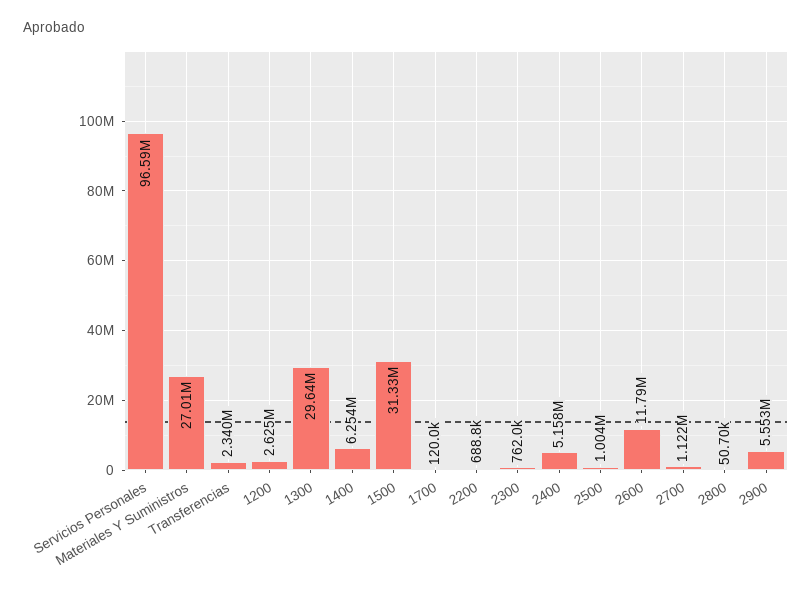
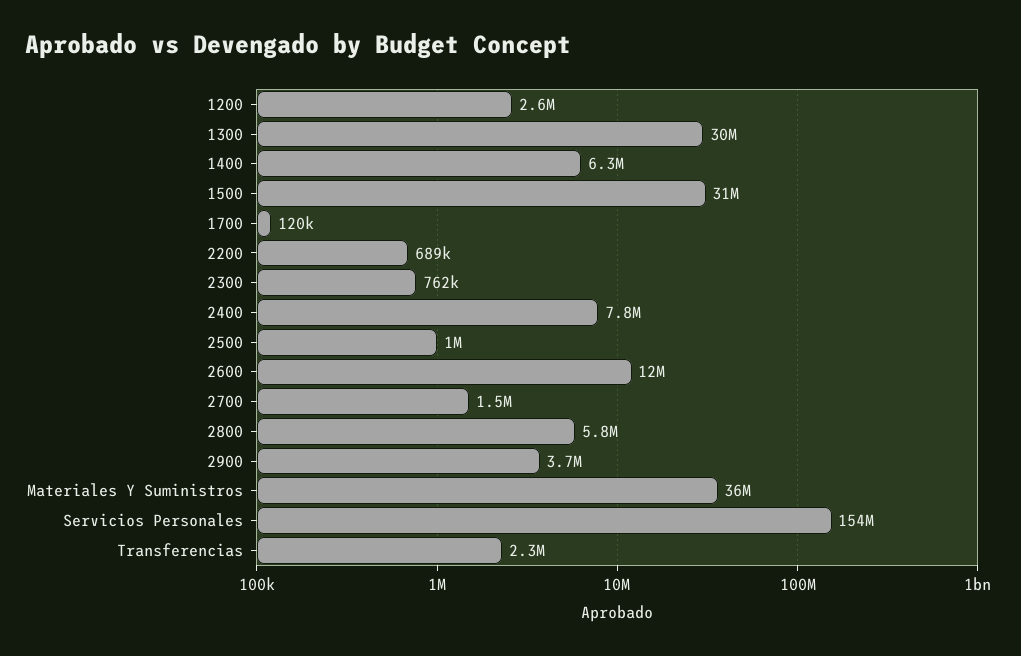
  {
-   "Servicios Personales": 96590000,
+   "Servicios Personales": 154000000,
-   "Materiales Y Suministros": 27010000,
+   "Materiales Y Suministros": 36000000,
    "Transferencias": 2340000,
    "1200": 2625000,
    "1300": 29640000,
    "1400": 6254000,
    "1500": 31330000,
    "1700": 120000,
    "2200": 688800,
    "2300": 762000,
-   "2400": 5158000,
+   "2400": 7800000,
    "2500": 1004000,
    "2600": 11790000,
-   "2700": 1122000,
+   "2700": 1500000,
-   "2800": 50700,
+   "2800": 5800000,
-   "2900": 5553000
+   "2900": 3700000
  }

